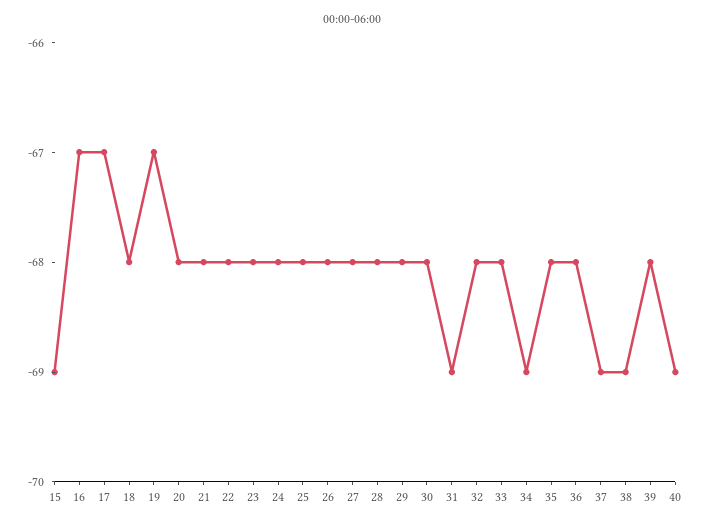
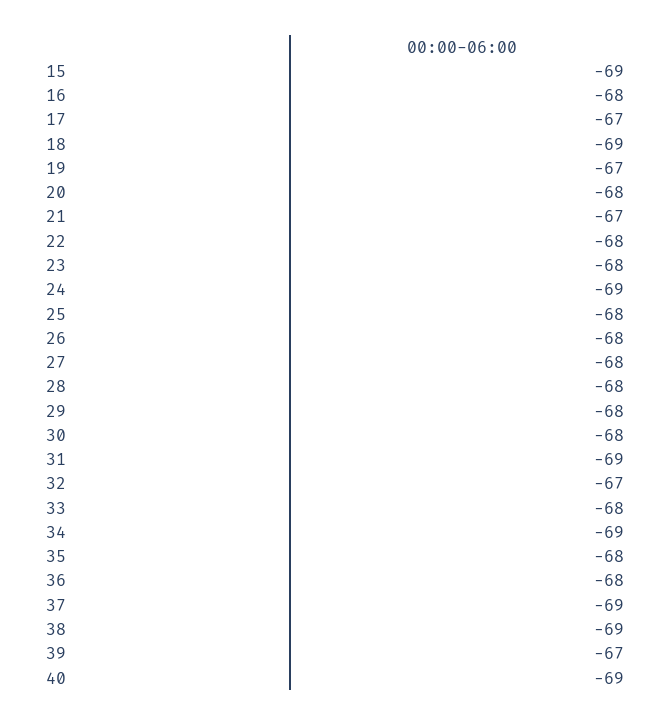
  {
    "15": -69,
-   "16": -67,
+   "16": -68,
    "17": -67,
-   "18": -68,
+   "18": -69,
    "19": -67,
    "20": -68,
-   "21": -68,
+   "21": -67,
    "22": -68,
    "23": -68,
-   "24": -68,
+   "24": -69,
    "25": -68,
    "26": -68,
    "27": -68,
    "28": -68,
    "29": -68,
    "30": -68,
    "31": -69,
-   "32": -68,
+   "32": -67,
    "33": -68,
    "34": -69,
    "35": -68,
    "36": -68,
    "37": -69,
    "38": -69,
-   "39": -68,
+   "39": -67,
    "40": -69
  }

